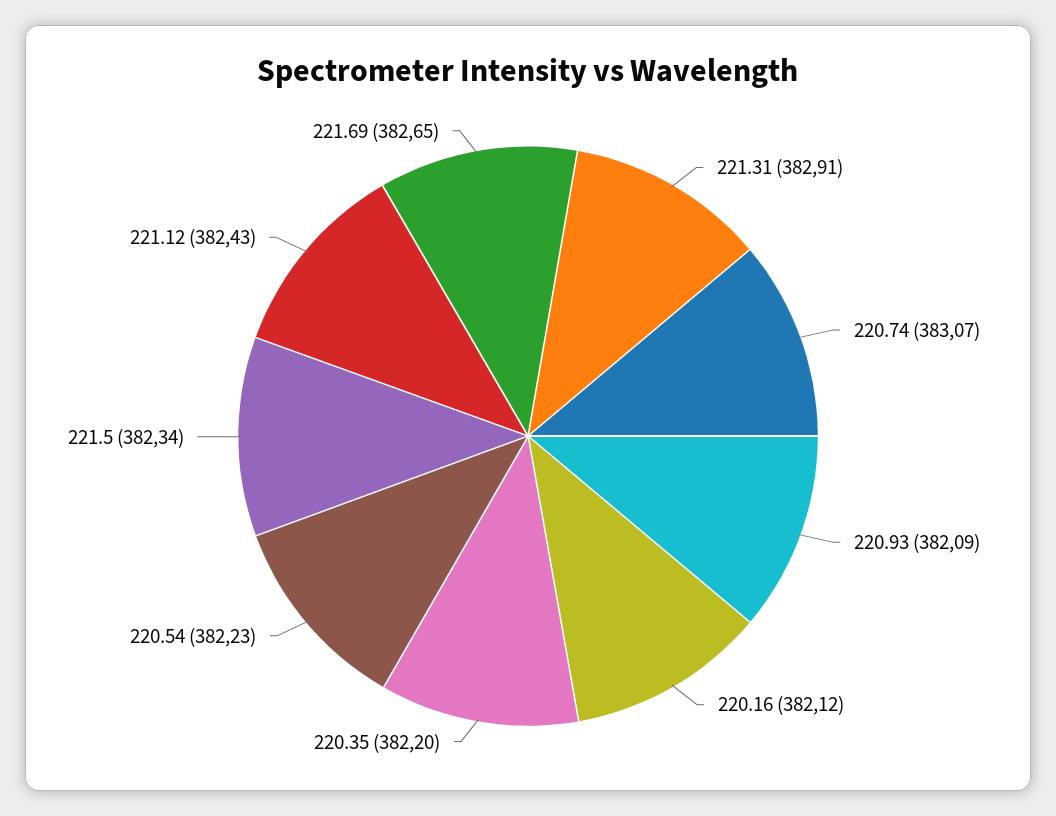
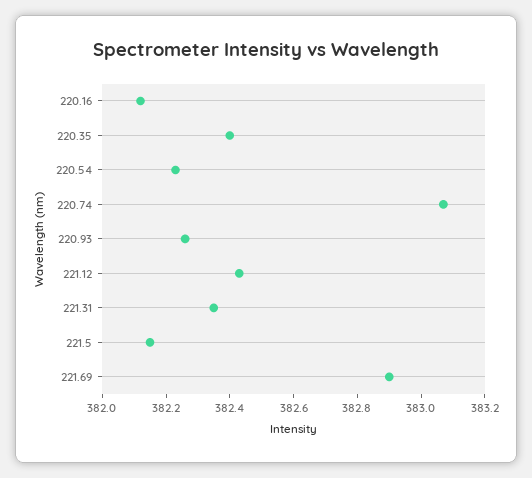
  {
-   "221.31": 382.91,
+   "221.31": 382.35,
    "220.74": 383.07,
-   "220.93": 382.09,
+   "220.93": 382.25,
    "220.16": 382.12,
-   "220.35": 382.2,
+   "220.35": 382.4,
    "220.54": 382.23,
-   "221.5": 382.34,
+   "221.5": 382.15,
    "221.12": 382.43,
-   "221.69": 382.65
+   "221.69": 382.9
  }

